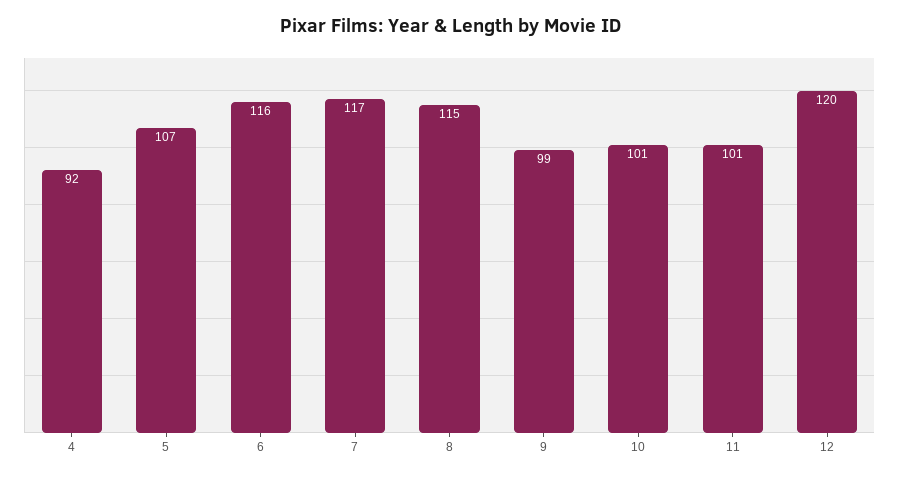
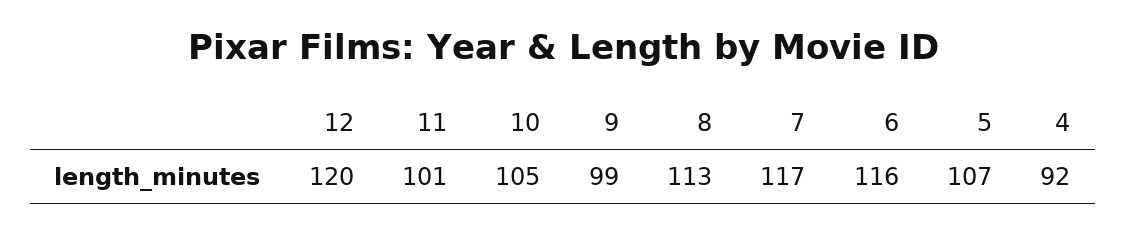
  {
    "4": 92,
    "5": 107,
    "6": 116,
    "7": 117,
-   "8": 115,
+   "8": 113,
    "9": 99,
-   "10": 101,
+   "10": 105,
    "11": 101,
    "12": 120
  }

